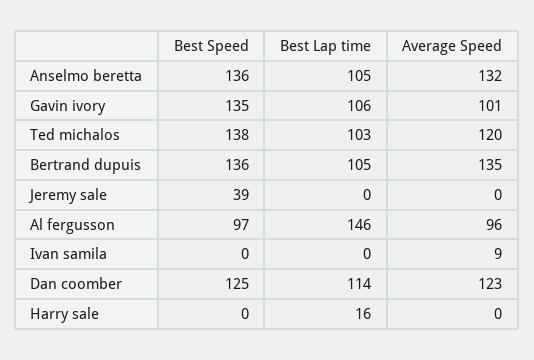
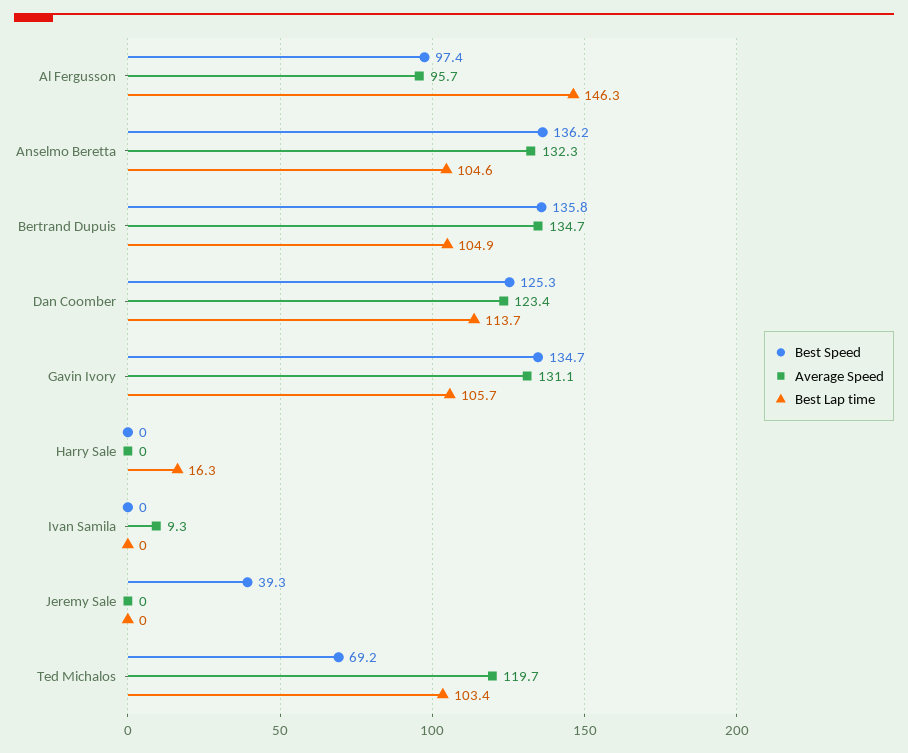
  {
    "Best Speed": {
      "Anselmo beretta": 136.2,
      "Gavin ivory": 134.7,
-     "Ted michalos": 138,
+     "Ted michalos": 69.2,
      "Bertrand dupuis": 135.8,
      "Jeremy sale": 39.3,
      "Al fergusson": 97.4,
      "Ivan samila": 0,
      "Dan coomber": 125.3,
      "Harry sale": 0
    },
    "Best Lap time": {
      "Anselmo beretta": 104.6,
      "Gavin ivory": 105.7,
      "Ted michalos": 103.4,
      "Bertrand dupuis": 104.9,
      "Jeremy sale": 0,
      "Al fergusson": 146.3,
      "Ivan samila": 0,
      "Dan coomber": 113.7,
      "Harry sale": 16.3
    },
    "Average Speed": {
      "Anselmo beretta": 132.3,
-     "Gavin ivory": 101,
+     "Gavin ivory": 131.1,
      "Ted michalos": 119.7,
      "Bertrand dupuis": 134.7,
      "Jeremy sale": 0,
      "Al fergusson": 95.7,
      "Ivan samila": 9.3,
      "Dan coomber": 123.4,
      "Harry sale": 0
    }
  }

